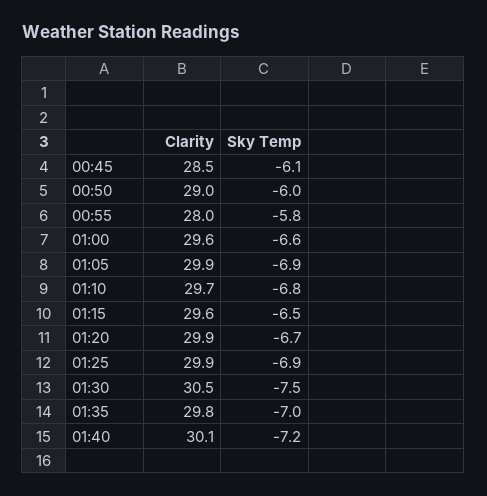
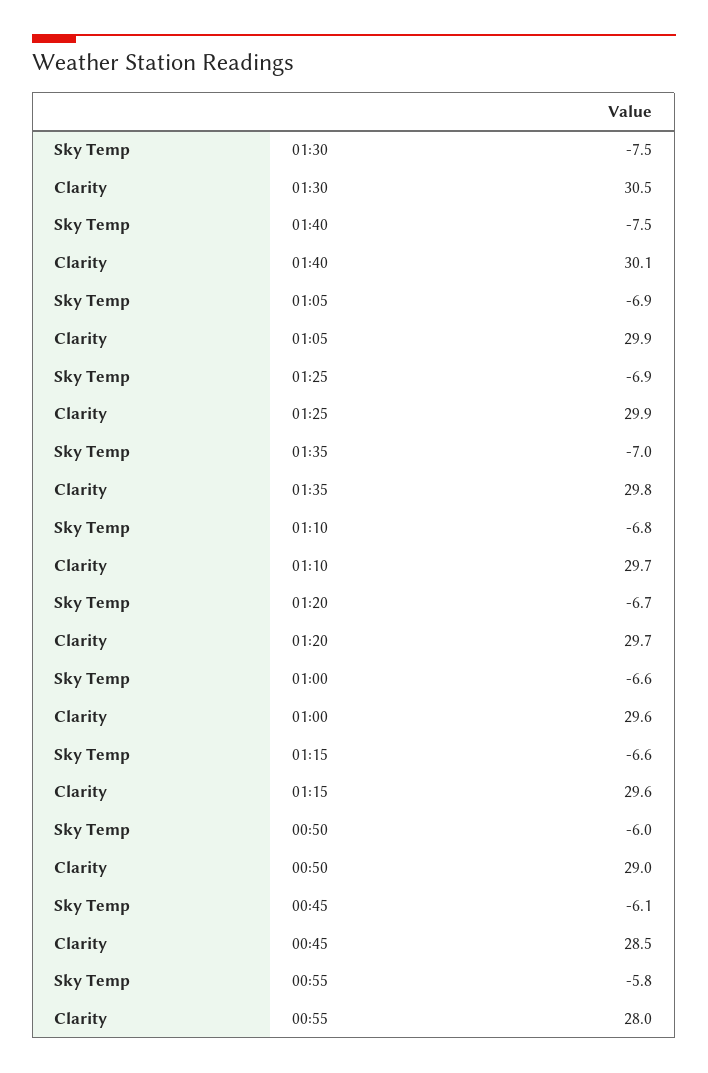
  {
    "Clarity": {
      "00:45": 28.5,
      "00:50": 29,
      "00:55": 28,
      "01:00": 29.6,
      "01:05": 29.9,
      "01:10": 29.7,
      "01:15": 29.6,
-     "01:20": 29.9,
+     "01:20": 29.7,
      "01:25": 29.9,
      "01:30": 30.5,
      "01:35": 29.8,
      "01:40": 30.1
    },
    "Sky Temp": {
      "00:45": -6.1,
      "00:50": -6,
      "00:55": -5.8,
      "01:00": -6.6,
      "01:05": -6.9,
      "01:10": -6.8,
-     "01:15": -6.5,
+     "01:15": -6.6,
      "01:20": -6.7,
      "01:25": -6.9,
      "01:30": -7.5,
      "01:35": -7,
-     "01:40": -7.2
+     "01:40": -7.5
    }
  }

